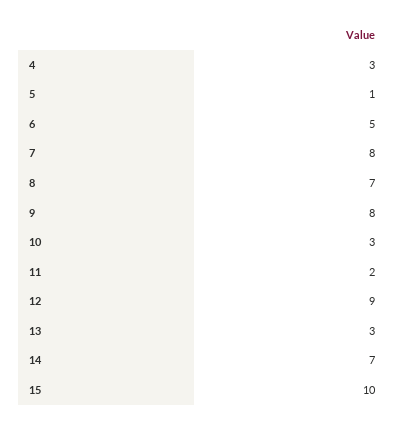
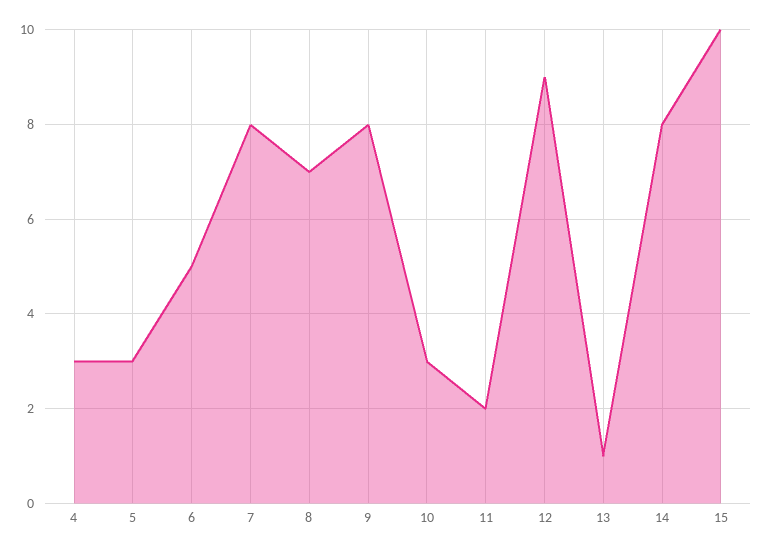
  {
    "4": 3,
-   "5": 1,
+   "5": 3,
    "6": 5,
    "7": 8,
    "8": 7,
    "9": 8,
    "10": 3,
    "11": 2,
    "12": 9,
-   "13": 3,
+   "13": 1,
-   "14": 7,
+   "14": 8,
    "15": 10
  }

